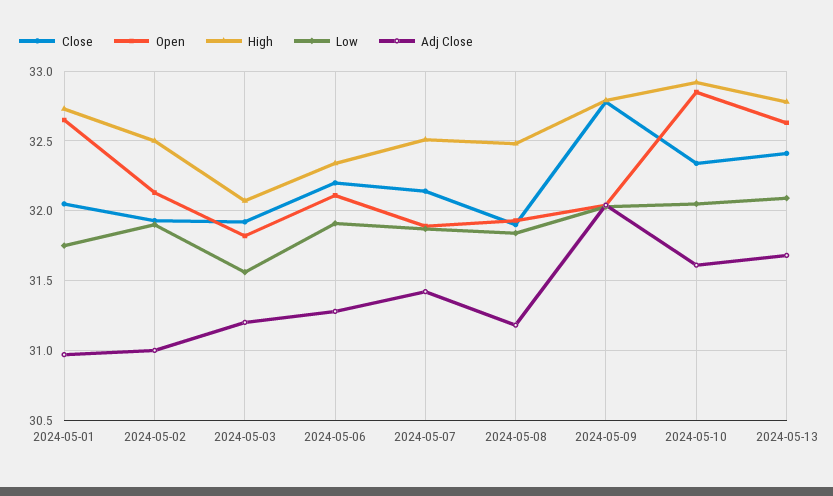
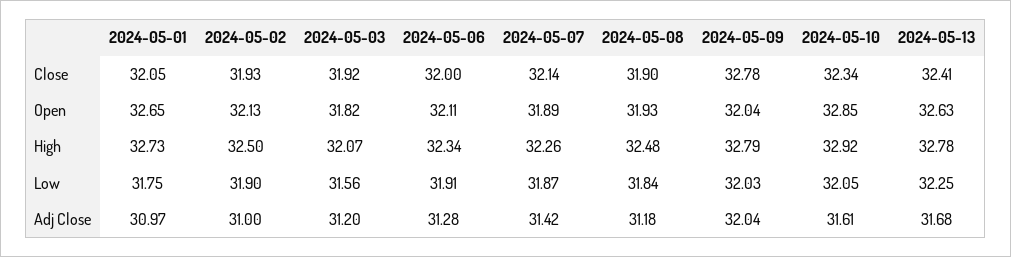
  {
    "Close": {
      "2024-05-01": 32.05,
      "2024-05-02": 31.93,
      "2024-05-03": 31.92,
-     "2024-05-06": 32.2,
+     "2024-05-06": 32,
      "2024-05-07": 32.14,
      "2024-05-08": 31.9,
      "2024-05-09": 32.78,
      "2024-05-10": 32.34,
      "2024-05-13": 32.41
    },
    "Open": {
      "2024-05-01": 32.65,
      "2024-05-02": 32.13,
      "2024-05-03": 31.82,
      "2024-05-06": 32.11,
      "2024-05-07": 31.89,
      "2024-05-08": 31.93,
      "2024-05-09": 32.04,
      "2024-05-10": 32.85,
      "2024-05-13": 32.63
    },
    "High": {
      "2024-05-01": 32.73,
      "2024-05-02": 32.5,
      "2024-05-03": 32.07,
      "2024-05-06": 32.34,
-     "2024-05-07": 32.5,
+     "2024-05-07": 32.26,
      "2024-05-08": 32.48,
      "2024-05-09": 32.79,
      "2024-05-10": 32.92,
      "2024-05-13": 32.78
    },
    "Low": {
      "2024-05-01": 31.75,
      "2024-05-02": 31.9,
      "2024-05-03": 31.56,
      "2024-05-06": 31.91,
      "2024-05-07": 31.87,
      "2024-05-08": 31.84,
      "2024-05-09": 32.03,
      "2024-05-10": 32.05,
-     "2024-05-13": 32.1
+     "2024-05-13": 32.25
    },
    "Adj Close": {
      "2024-05-01": 30.97,
      "2024-05-02": 31,
      "2024-05-03": 31.2,
      "2024-05-06": 31.28,
      "2024-05-07": 31.42,
      "2024-05-08": 31.18,
      "2024-05-09": 32.04,
      "2024-05-10": 31.61,
      "2024-05-13": 31.68
    }
  }

